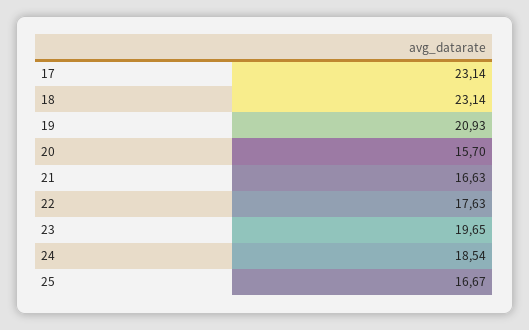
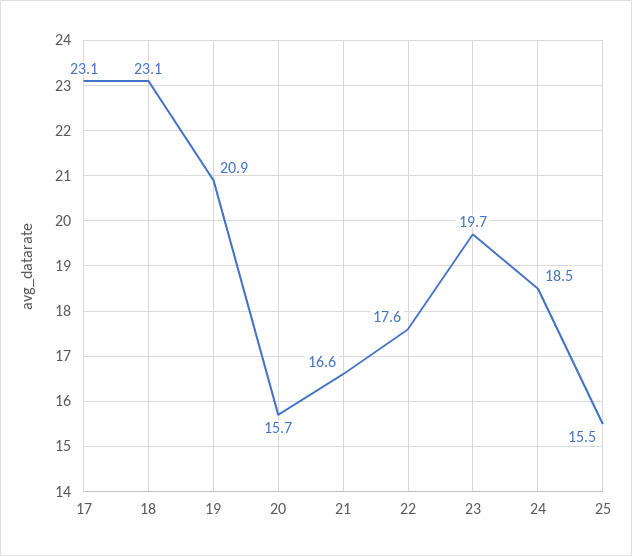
  {
    "17": 23.14,
    "18": 23.14,
    "19": 20.93,
    "20": 15.7,
    "21": 16.63,
    "22": 17.63,
    "23": 19.65,
    "24": 18.54,
-   "25": 16.67
+   "25": 15.5
  }

